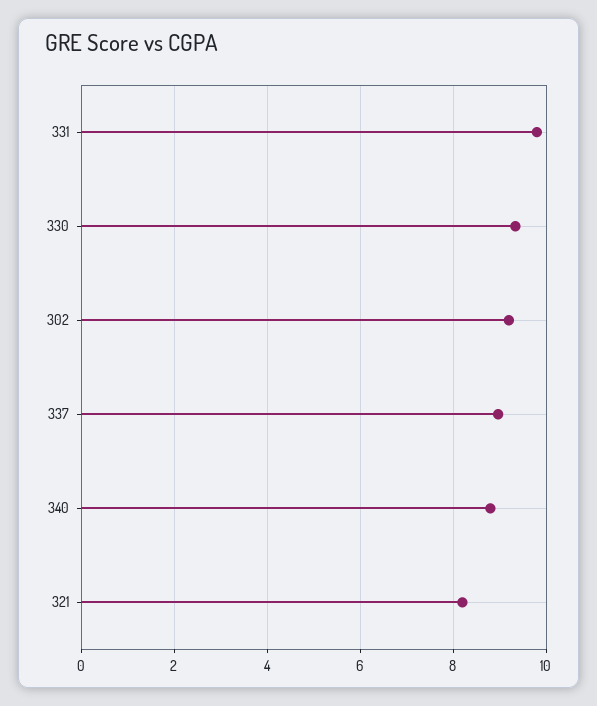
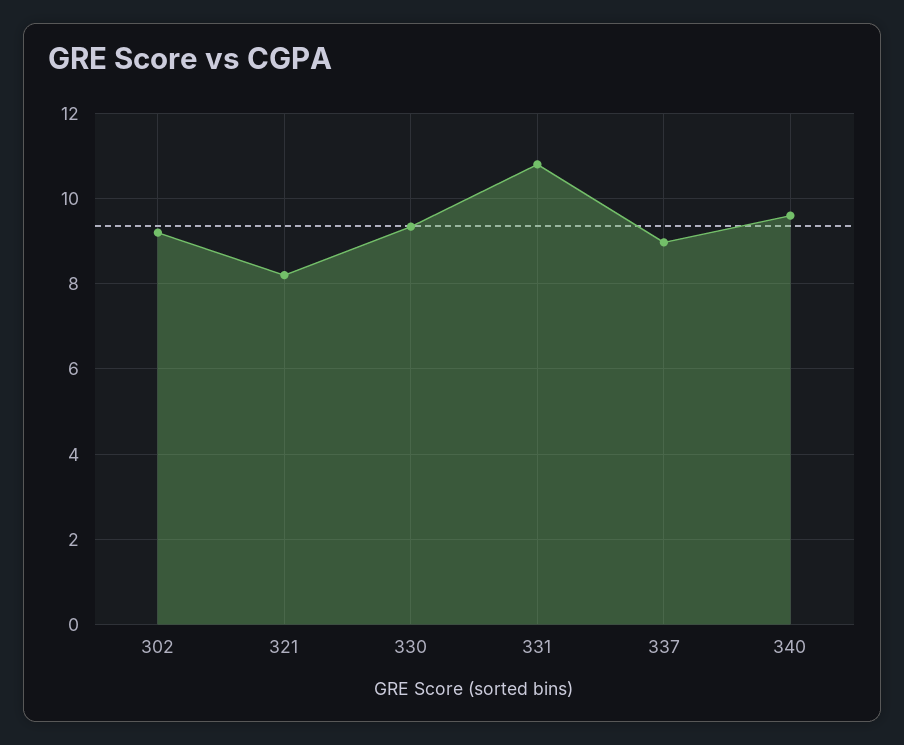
  {
-   "331": 9.8,
+   "331": 10.8,
    "330": 9.4,
    "302": 9.2,
    "337": 9,
-   "340": 8.8,
+   "340": 9.6,
    "321": 8.2
  }

